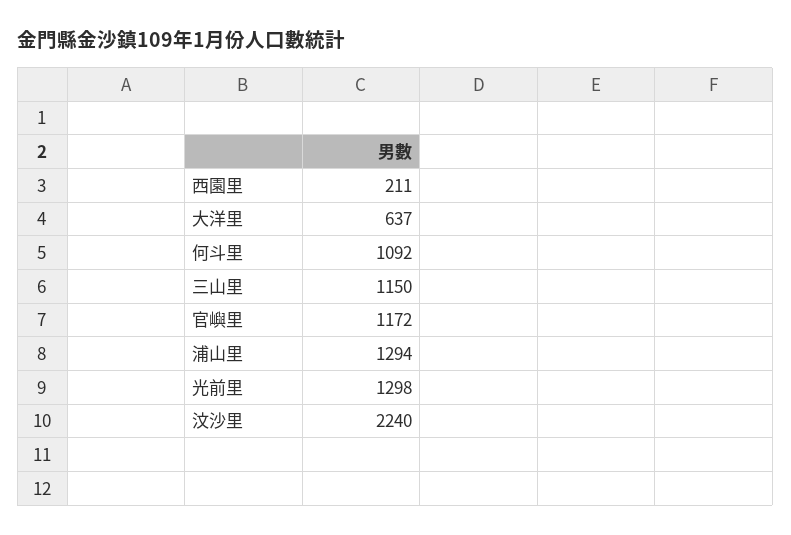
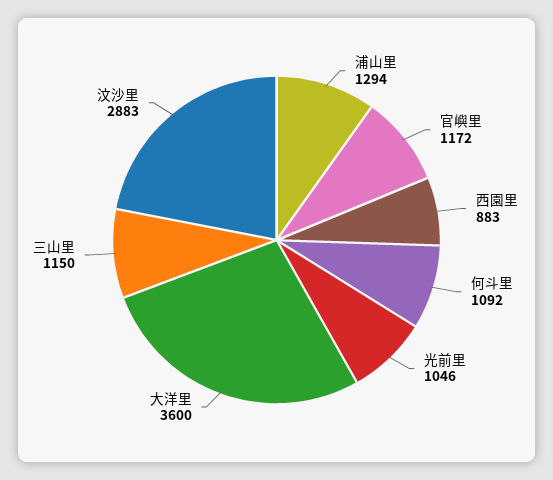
  {
-   "西園里": 211,
+   "西園里": 883,
-   "大洋里": 637,
+   "大洋里": 3600,
    "何斗里": 1092,
    "三山里": 1150,
    "官嶼里": 1172,
    "浦山里": 1294,
-   "光前里": 1298,
+   "光前里": 1046,
-   "汶沙里": 2240
+   "汶沙里": 2883
  }

